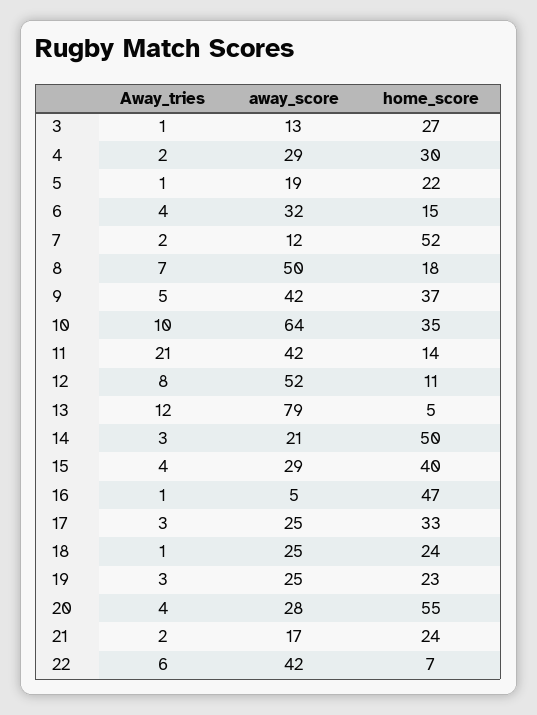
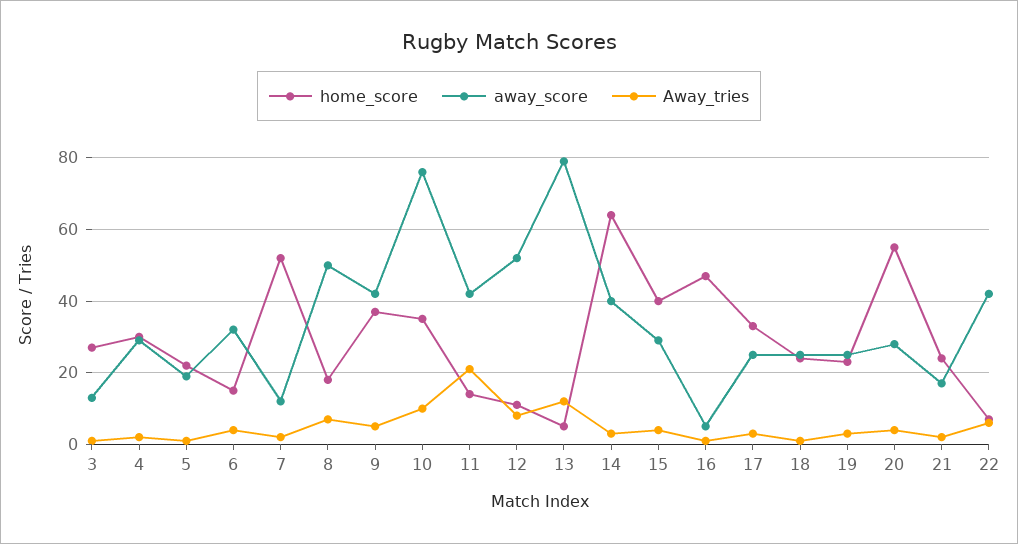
  {
    "Away_tries": {
      "3": 1,
      "4": 2,
      "5": 1,
      "6": 4,
      "7": 2,
      "8": 7,
      "9": 5,
      "10": 10,
      "11": 21,
      "12": 8,
      "13": 12,
      "14": 3,
      "15": 4,
      "16": 1,
      "17": 3,
      "18": 1,
      "19": 3,
      "20": 4,
      "21": 2,
      "22": 6
    },
    "away_score": {
      "3": 13,
      "4": 29,
      "5": 19,
      "6": 32,
      "7": 12,
      "8": 50,
      "9": 42,
-     "10": 64,
+     "10": 75,
      "11": 42,
      "12": 52,
      "13": 79,
-     "14": 21,
+     "14": 40,
      "15": 29,
      "16": 5,
      "17": 25,
      "18": 25,
      "19": 25,
      "20": 28,
      "21": 17,
      "22": 42
    },
    "home_score": {
      "3": 27,
      "4": 30,
      "5": 22,
      "6": 15,
      "7": 52,
      "8": 18,
      "9": 37,
      "10": 35,
      "11": 14,
      "12": 11,
      "13": 5,
-     "14": 50,
+     "14": 65,
      "15": 40,
      "16": 47,
      "17": 33,
      "18": 24,
      "19": 23,
      "20": 55,
      "21": 24,
      "22": 7
    }
  }

